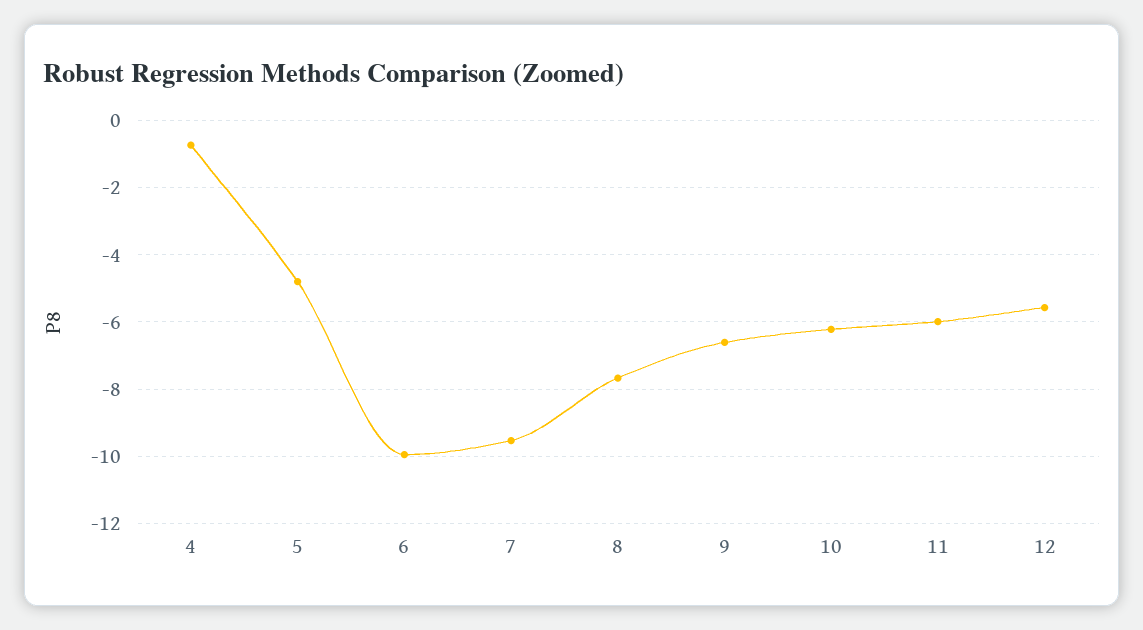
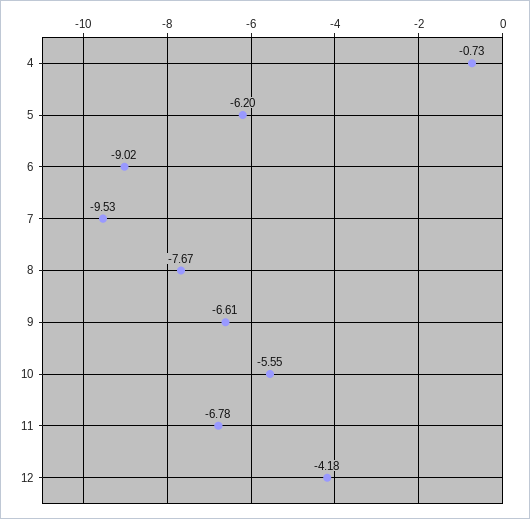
  {
    "4": -0.73,
-   "5": -4.8,
+   "5": -6.2,
-   "6": -10,
+   "6": -9.02,
    "7": -9.53,
    "8": -7.67,
    "9": -6.61,
-   "10": -6.2,
+   "10": -5.55,
-   "11": -6,
+   "11": -6.78,
-   "12": -5.6
+   "12": -4.18
  }

